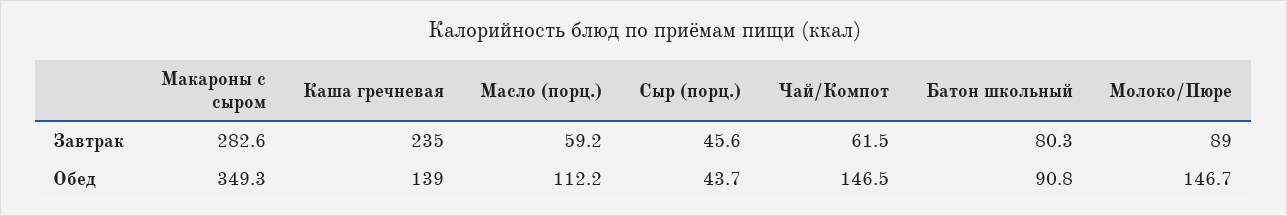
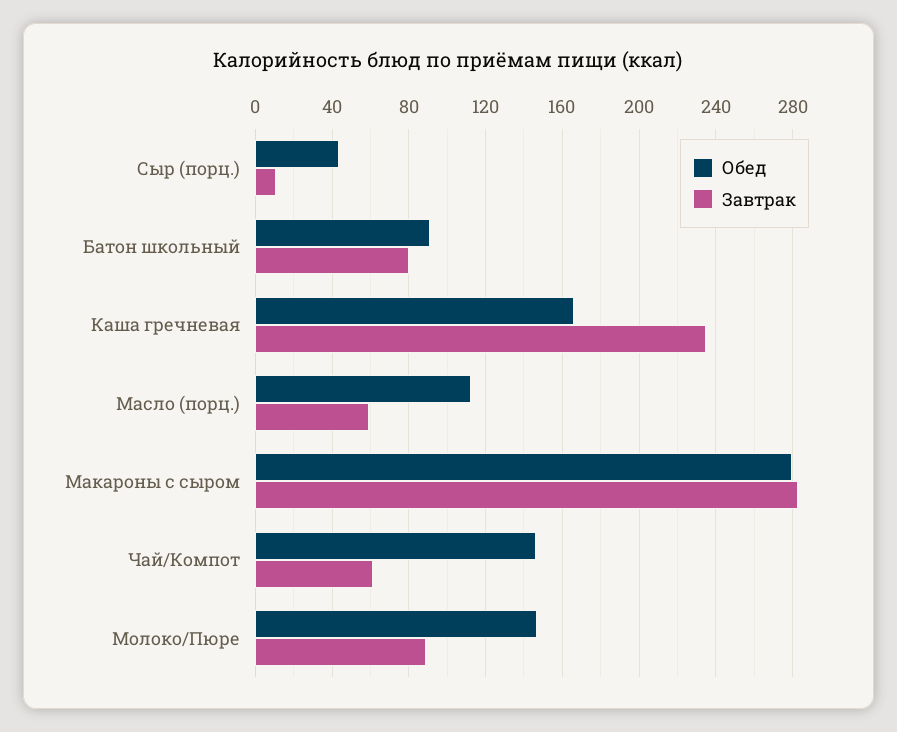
  {
    "Завтрак": {
      "Макароны с сыром": 282.6,
      "Каша гречневая": 235,
      "Масло (порц.)": 59.2,
-     "Сыр (порц.)": 45.6,
+     "Сыр (порц.)": 10,
      "Чай/Компот": 61.5,
      "Батон школьный": 80.3,
      "Молоко/Пюре": 89
    },
    "Обед": {
-     "Макароны с сыром": 349.3,
+     "Макароны с сыром": 280,
-     "Каша гречневая": 139,
+     "Каша гречневая": 165,
      "Масло (порц.)": 112.2,
      "Сыр (порц.)": 43.7,
      "Чай/Компот": 146.5,
      "Батон школьный": 90.8,
      "Молоко/Пюре": 146.7
    }
  }

